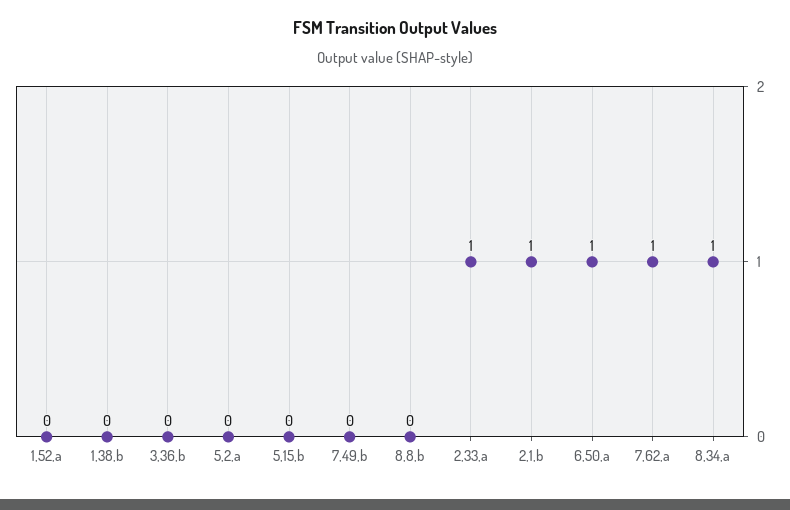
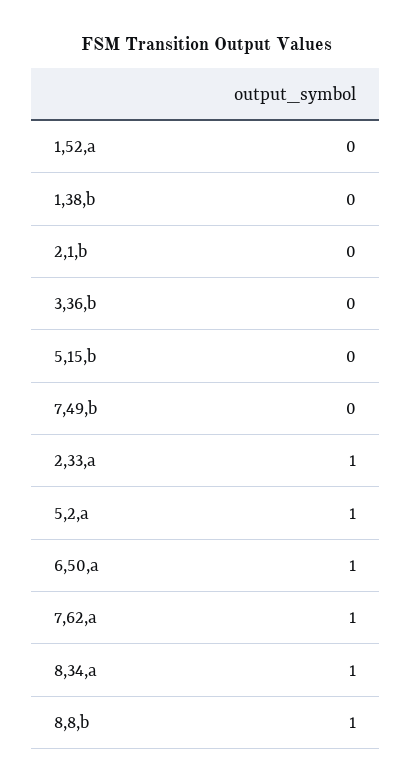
  {
    "1,52,a": 0,
    "1,38,b": 0,
    "3,36,b": 0,
-   "5,2,a": 0,
+   "5,2,a": 1,
    "5,15,b": 0,
    "7,49,b": 0,
-   "8,8,b": 0,
+   "8,8,b": 1,
    "2,33,a": 1,
-   "2,1,b": 1,
+   "2,1,b": 0,
    "6,50,a": 1,
    "7,62,a": 1,
    "8,34,a": 1
  }

